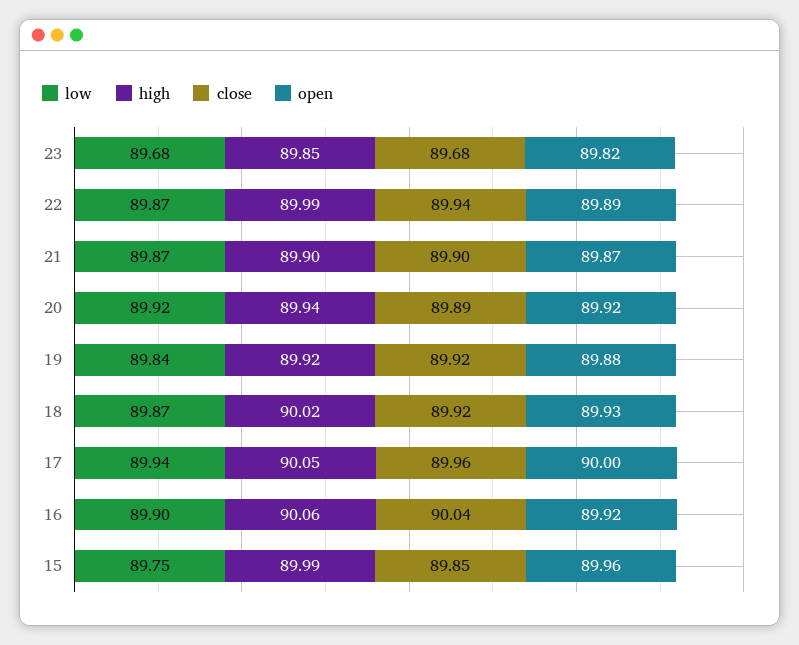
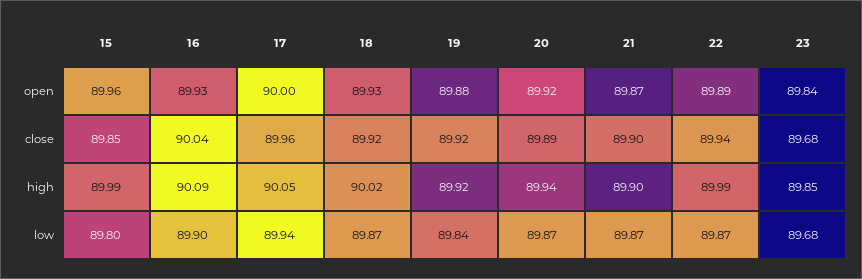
  {
    "low": {
      "23": 89.68,
      "22": 89.87,
      "21": 89.87,
-     "20": 89.92,
+     "20": 89.87,
      "19": 89.84,
      "18": 89.87,
      "17": 89.94,
      "16": 89.9,
-     "15": 89.75
+     "15": 89.8
    },
    "high": {
      "23": 89.85,
      "22": 89.99,
      "21": 89.9,
      "20": 89.94,
      "19": 89.92,
      "18": 90.02,
      "17": 90.05,
-     "16": 90.06,
+     "16": 90.09,
      "15": 89.99
    },
    "close": {
      "23": 89.68,
      "22": 89.94,
      "21": 89.9,
      "20": 89.89,
      "19": 89.92,
      "18": 89.92,
      "17": 89.96,
      "16": 90.04,
      "15": 89.85
    },
    "open": {
-     "23": 89.82,
+     "23": 89.84,
      "22": 89.89,
      "21": 89.87,
      "20": 89.92,
      "19": 89.88,
      "18": 89.93,
      "17": 90,
-     "16": 89.92,
+     "16": 89.93,
      "15": 89.96
    }
  }

